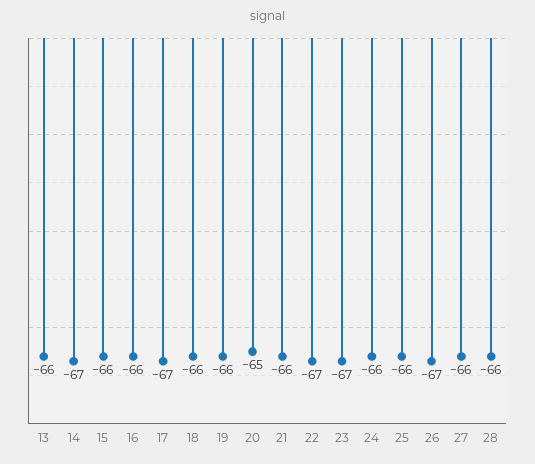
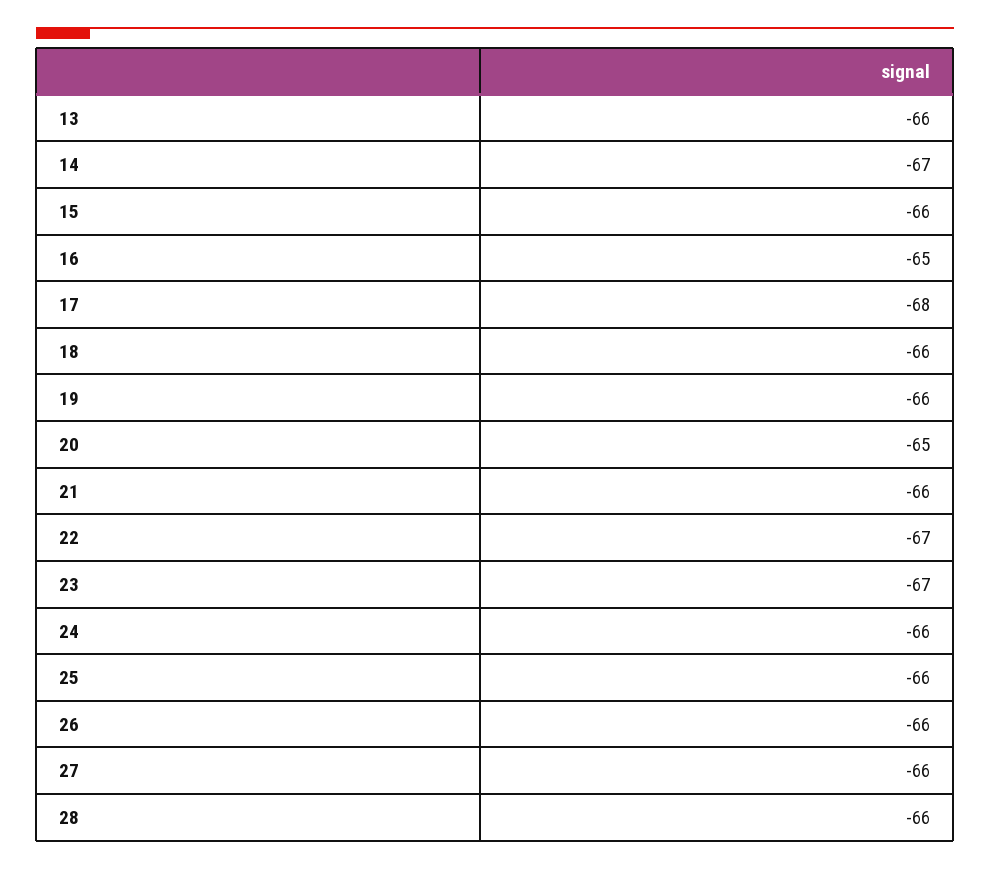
  {
    "13": -66,
    "14": -67,
    "15": -66,
-   "16": -66,
+   "16": -65,
-   "17": -67,
+   "17": -68,
    "18": -66,
    "19": -66,
    "20": -65,
    "21": -66,
    "22": -67,
    "23": -67,
    "24": -66,
    "25": -66,
-   "26": -67,
+   "26": -66,
    "27": -66,
    "28": -66
  }

